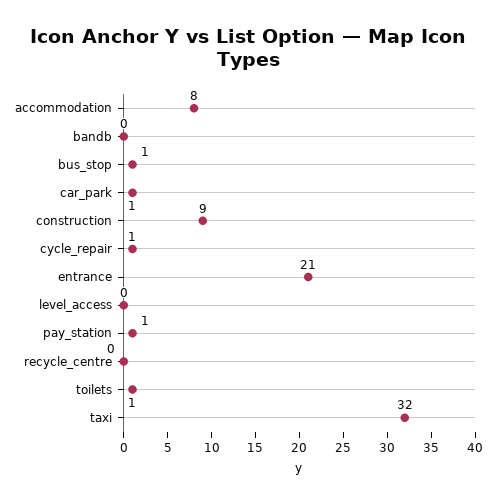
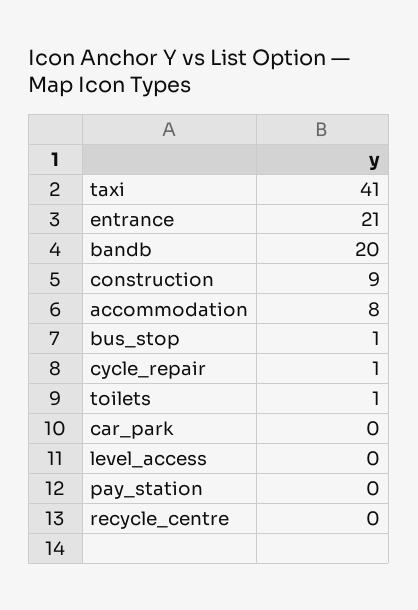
  {
    "accommodation": 8,
-   "bandb": 0,
+   "bandb": 20,
    "bus_stop": 1,
-   "car_park": 1,
+   "car_park": 0,
    "construction": 9,
    "cycle_repair": 1,
    "entrance": 21,
    "level_access": 0,
-   "pay_station": 1,
+   "pay_station": 0,
    "recycle_centre": 0,
    "toilets": 1,
-   "taxi": 32
+   "taxi": 41
  }

